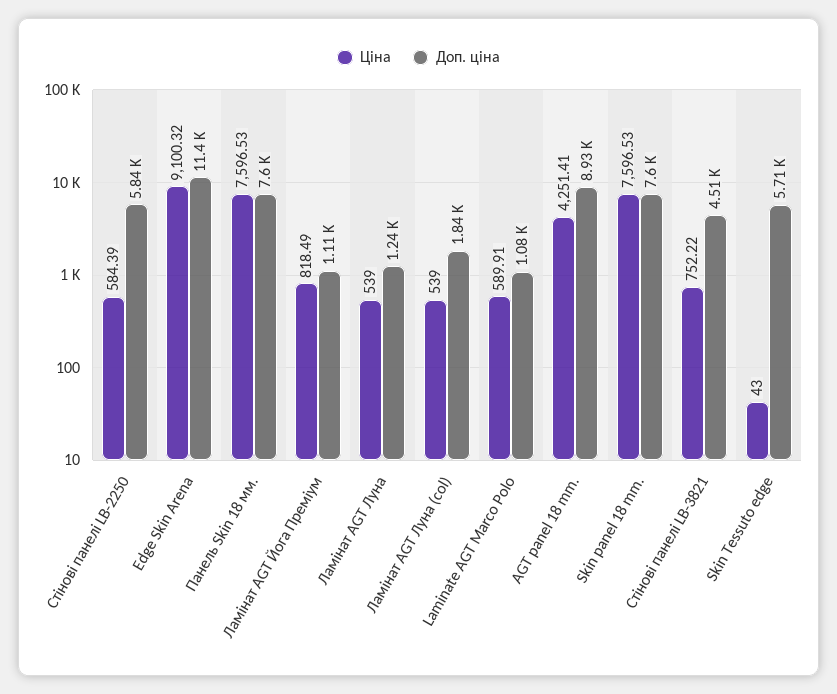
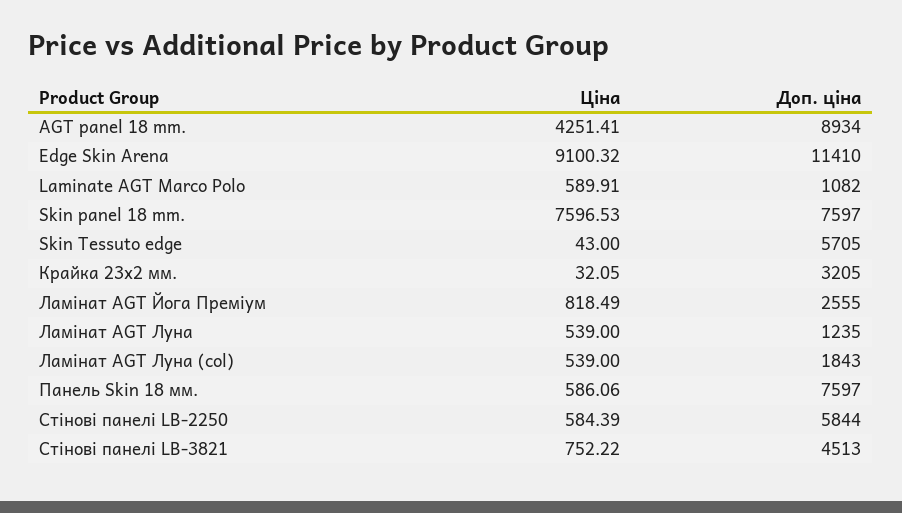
  {
    "Ціна": {
      "Стінові панелі LB-2250": 584.39,
      "Edge Skin Arena": 9100.32,
-     "Панель Skin 18 мм.": 7596.53,
+     "Панель Skin 18 мм.": 586.06,
      "Ламінат AGT Йога Преміум": 818.49,
      "Ламінат AGT Луна": 539,
      "Ламінат AGT Луна (col)": 539,
      "Laminate AGT Marco Polo": 589.91,
      "AGT panel 18 mm.": 4251.41,
      "Skin panel 18 mm.": 7596.53,
      "Стінові панелі LB-3821": 752.22,
-     "Skin Tessuto edge": 43
+     "Skin Tessuto edge": 43,
+     "Крайка 23x2 мм.": 32.05
    },
    "Доп. ціна": {
      "Стінові панелі LB-2250": 5844,
      "Edge Skin Arena": 11410,
      "Панель Skin 18 мм.": 7597,
-     "Ламінат AGT Йога Преміум": 1110,
+     "Ламінат AGT Йога Преміум": 2555,
      "Ламінат AGT Луна": 1235,
      "Ламінат AGT Луна (col)": 1843,
      "Laminate AGT Marco Polo": 1082,
      "AGT panel 18 mm.": 8934,
      "Skin panel 18 mm.": 7597,
      "Стінові панелі LB-3821": 4513,
-     "Skin Tessuto edge": 5705
+     "Skin Tessuto edge": 5705,
+     "Крайка 23x2 мм.": 3205
    }
  }

